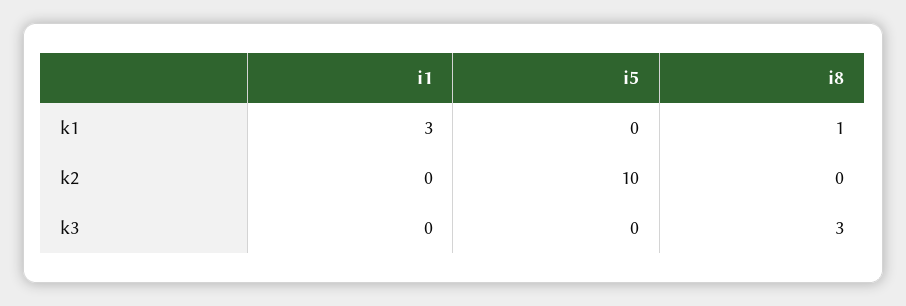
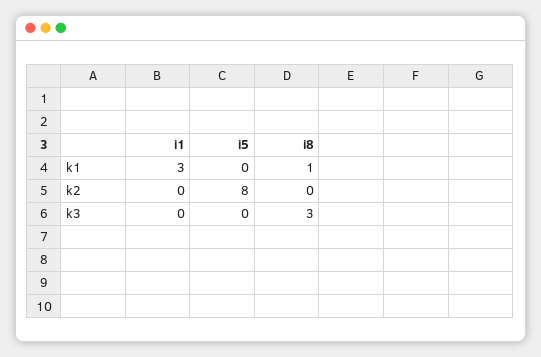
  {
    "i1": {
      "k1": 3,
      "k2": 0,
      "k3": 0
    },
    "i5": {
      "k1": 0,
-     "k2": 10,
+     "k2": 8,
      "k3": 0
    },
    "i8": {
      "k1": 1,
      "k2": 0,
      "k3": 3
    }
  }

